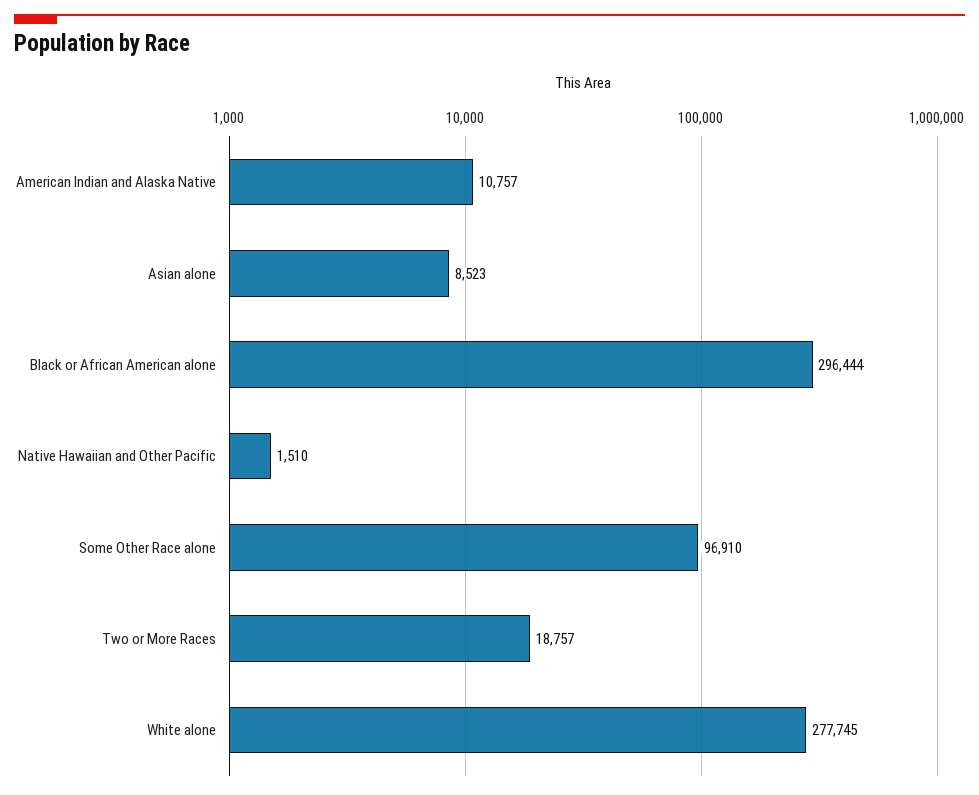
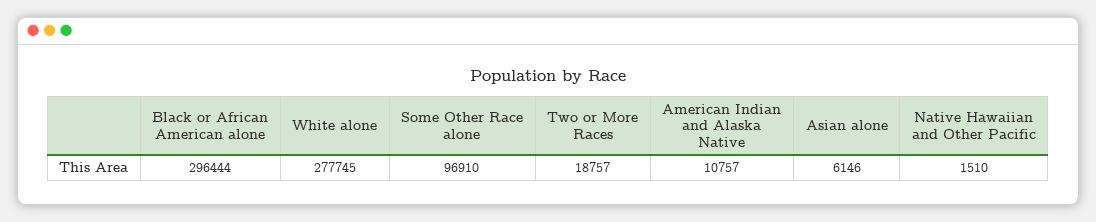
  {
    "American Indian and Alaska Native": 10757,
-   "Asian alone": 8523,
+   "Asian alone": 6146,
    "Black or African American alone": 296444,
    "Native Hawaiian and Other Pacific": 1510,
    "Some Other Race alone": 96910,
    "Two or More Races": 18757,
    "White alone": 277745
  }

